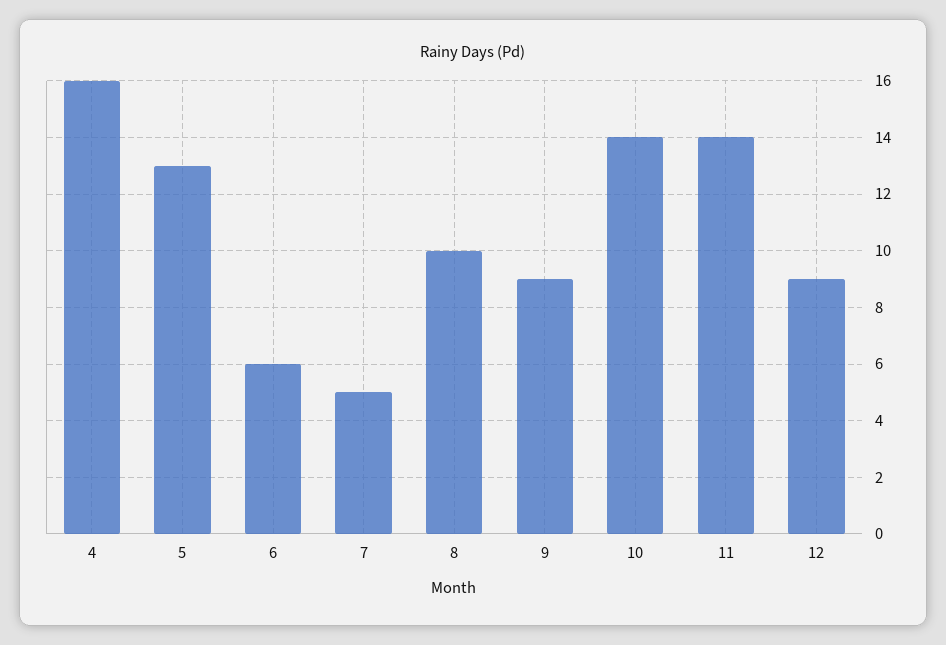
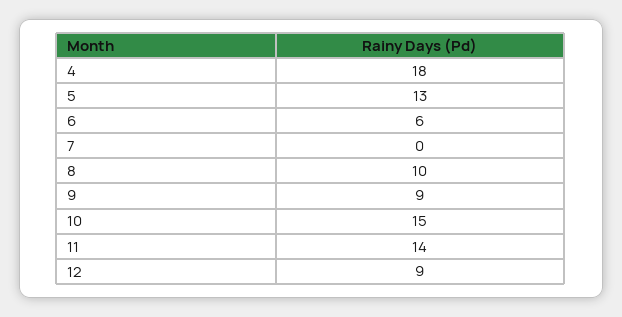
  {
-   "4": 16,
+   "4": 18,
    "5": 13,
    "6": 6,
-   "7": 5,
+   "7": 0,
    "8": 10,
    "9": 9,
-   "10": 14,
+   "10": 15,
    "11": 14,
    "12": 9
  }

